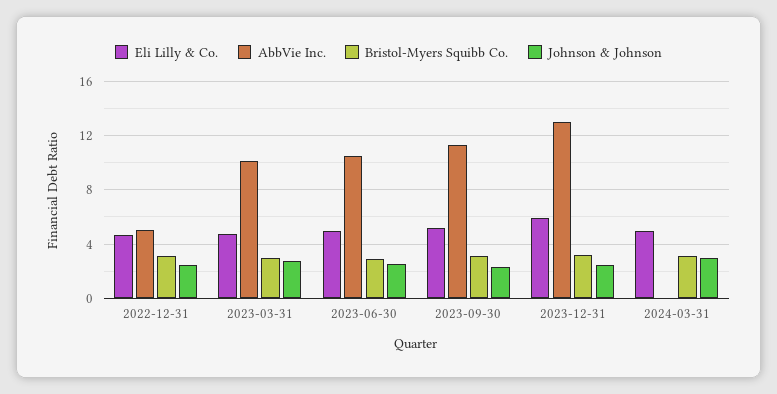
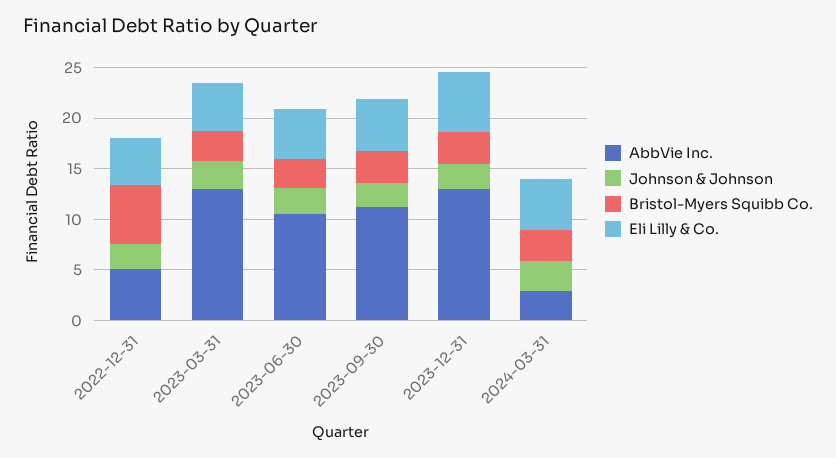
  {
    "Eli Lilly & Co.": {
      "2022-12-31": 4.5,
      "2023-03-31": 5,
      "2023-06-30": 5,
      "2023-09-30": 5,
      "2023-12-31": 6,
      "2024-03-31": 5
    },
    "AbbVie Inc.": {
      "2022-12-31": 5,
-     "2023-03-31": 10,
+     "2023-03-31": 13,
      "2023-06-30": 10.5,
      "2023-09-30": 11.5,
      "2023-12-31": 13,
-     "2024-03-31": 0
+     "2024-03-31": 3
    },
    "Bristol-Myers Squibb Co.": {
-     "2022-12-31": 3,
+     "2022-12-31": 6,
      "2023-03-31": 3,
      "2023-06-30": 3,
      "2023-09-30": 3,
      "2023-12-31": 3,
      "2024-03-31": 3
    },
    "Johnson & Johnson": {
      "2022-12-31": 2.5,
      "2023-03-31": 3,
      "2023-06-30": 2.5,
      "2023-09-30": 2.5,
      "2023-12-31": 2.5,
      "2024-03-31": 3
    }
  }

